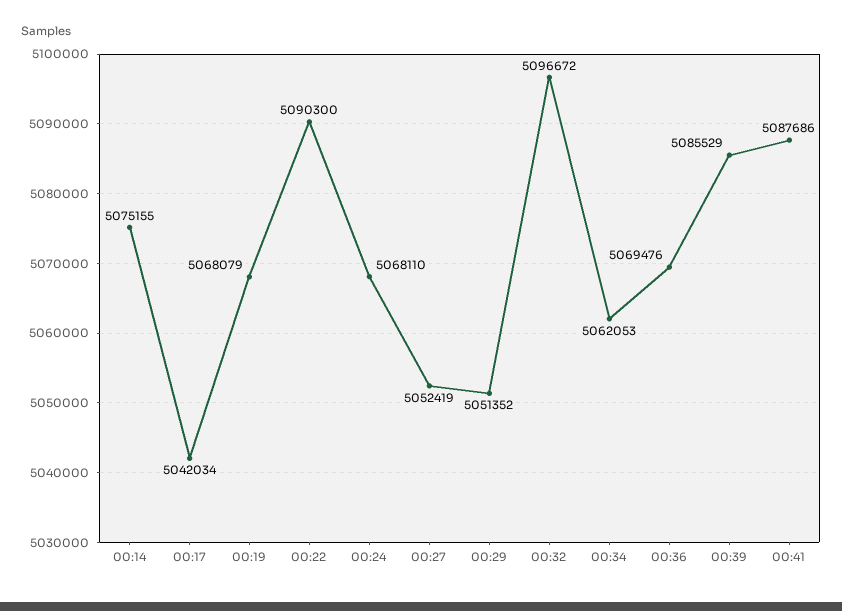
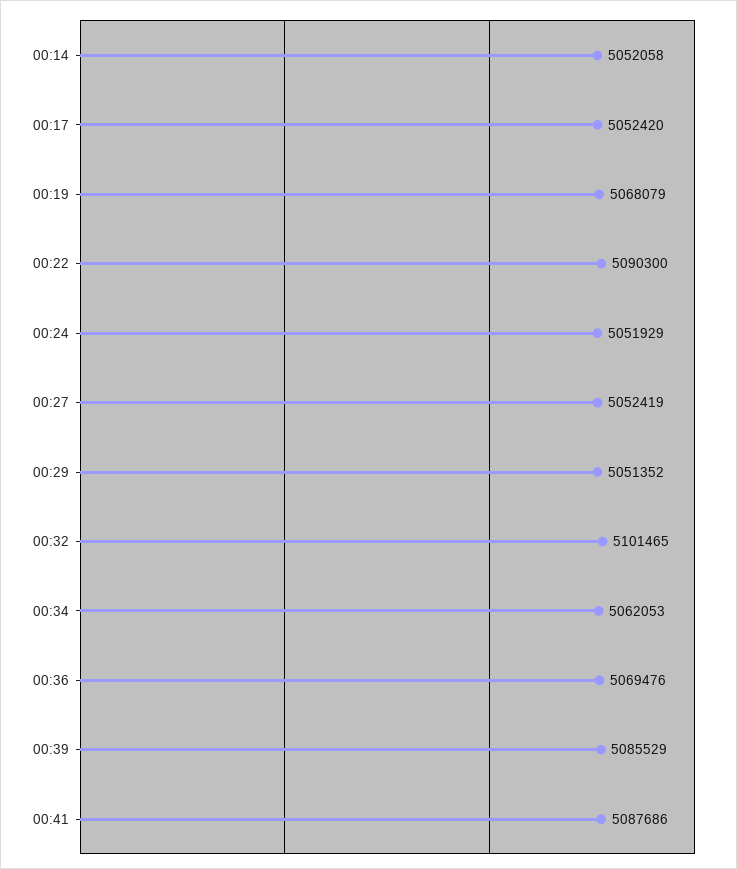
  {
-   "00:14": 5075155,
+   "00:14": 5052058,
-   "00:17": 5042034,
+   "00:17": 5052420,
    "00:19": 5068079,
    "00:22": 5090300,
-   "00:24": 5068110,
+   "00:24": 5051929,
    "00:27": 5052419,
    "00:29": 5051352,
-   "00:32": 5096672,
+   "00:32": 5101465,
    "00:34": 5062053,
    "00:36": 5069476,
    "00:39": 5085529,
    "00:41": 5087686
  }

